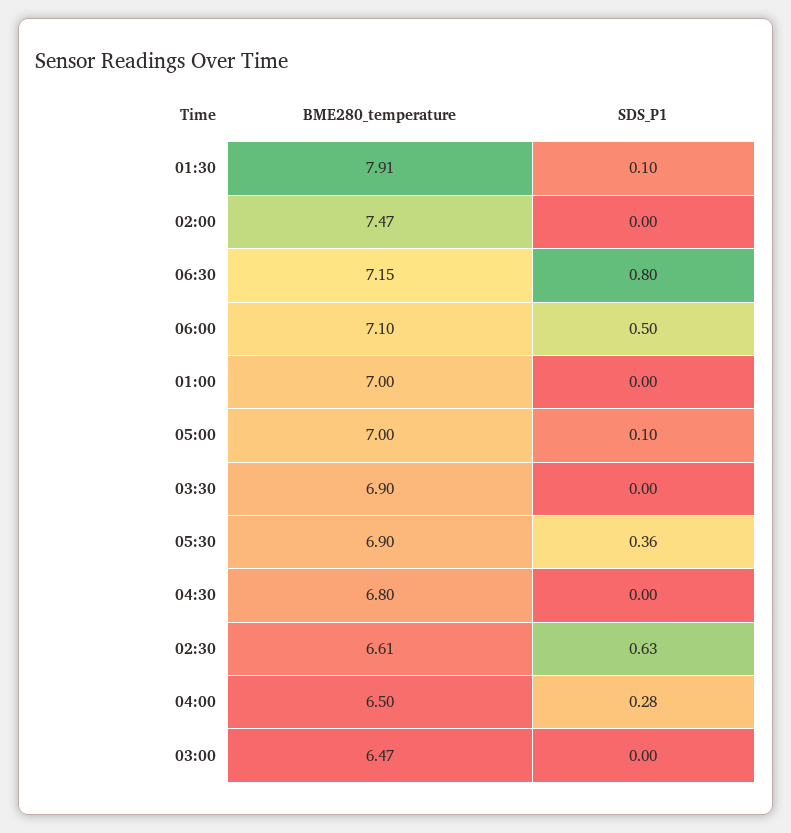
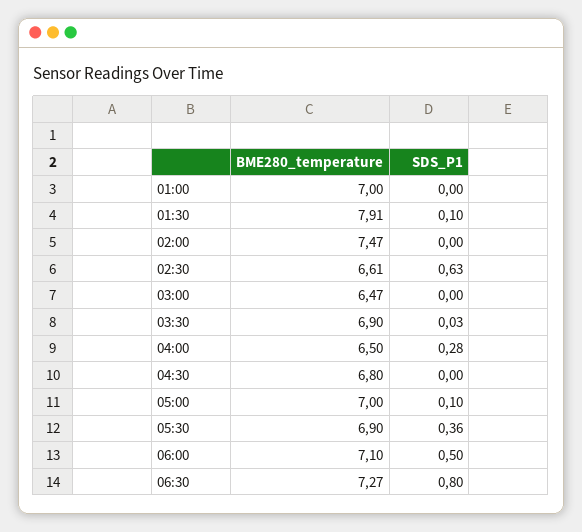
  {
    "BME280_temperature": {
      "01:30": 7.91,
      "02:00": 7.47,
-     "06:30": 7.15,
+     "06:30": 7.27,
      "06:00": 7.1,
      "01:00": 7,
      "05:00": 7,
      "03:30": 6.9,
      "05:30": 6.9,
      "04:30": 6.8,
      "02:30": 6.61,
      "04:00": 6.5,
      "03:00": 6.47
    },
    "SDS_P1": {
      "01:30": 0.1,
      "02:00": 0,
      "06:30": 0.8,
      "06:00": 0.5,
      "01:00": 0,
      "05:00": 0.1,
-     "03:30": 0,
+     "03:30": 0.03,
      "05:30": 0.36,
      "04:30": 0,
      "02:30": 0.63,
      "04:00": 0.28,
      "03:00": 0
    }
  }

